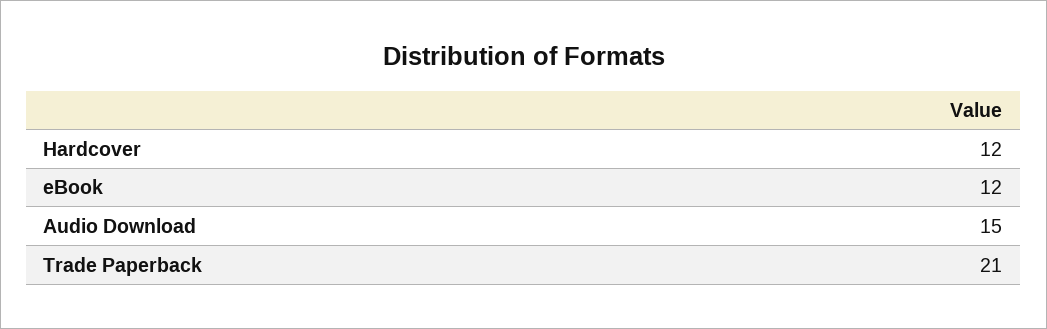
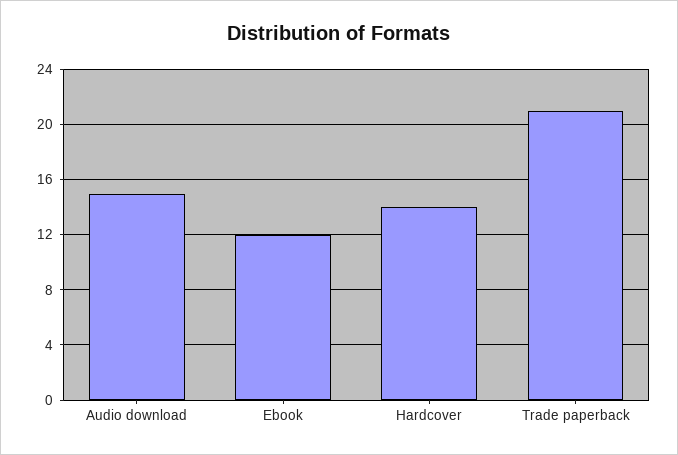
  {
-   "Hardcover": 12,
+   "Hardcover": 14,
    "eBook": 12,
    "Audio Download": 15,
    "Trade Paperback": 21
  }

